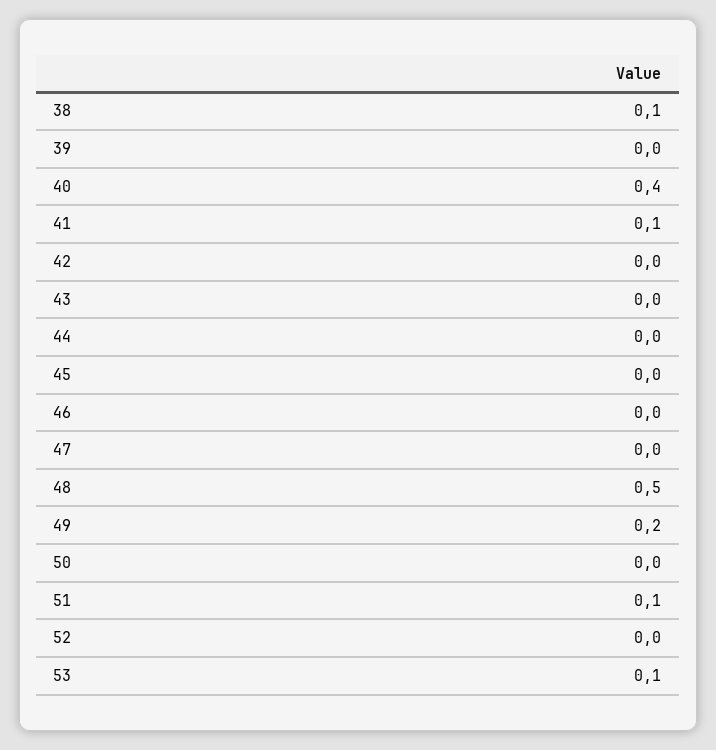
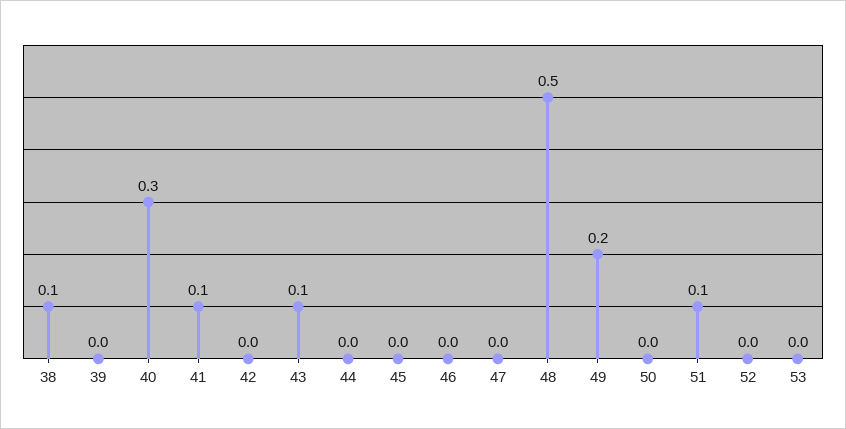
  {
    "38": 0.1,
    "39": 0,
-   "40": 0.4,
+   "40": 0.3,
    "41": 0.1,
    "42": 0,
-   "43": 0,
+   "43": 0.1,
    "44": 0,
    "45": 0,
    "46": 0,
    "47": 0,
    "48": 0.5,
    "49": 0.2,
    "50": 0,
    "51": 0.1,
    "52": 0,
-   "53": 0.1
+   "53": 0
  }

